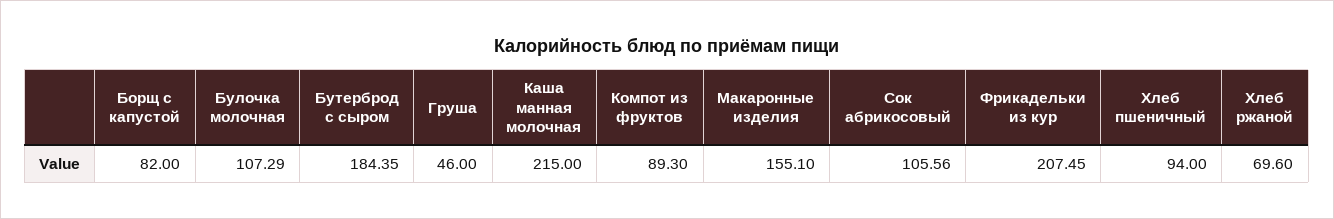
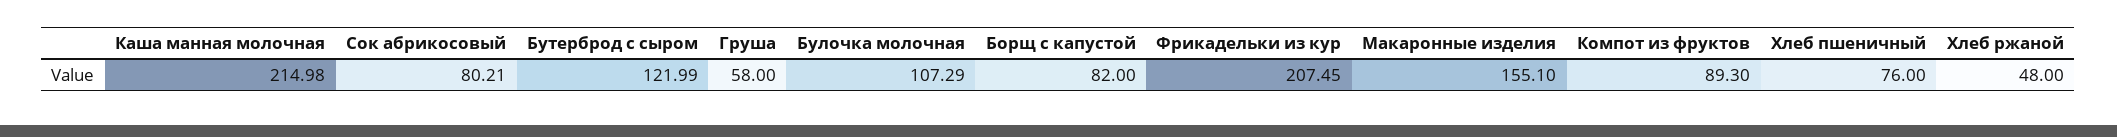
  {
    "Борщ с капустой": 82,
    "Булочка молочная": 107.29,
-   "Бутерброд с сыром": 184.35,
+   "Бутерброд с сыром": 121.99,
-   "Груша": 46,
+   "Груша": 58,
-   "Каша манная молочная": 215,
+   "Каша манная молочная": 214.98,
    "Компот из фруктов": 89.3,
    "Макаронные изделия": 155.1,
-   "Сок абрикосовый": 105.56,
+   "Сок абрикосовый": 80.21,
    "Фрикадельки из кур": 207.45,
-   "Хлеб пшеничный": 94,
+   "Хлеб пшеничный": 76,
-   "Хлеб ржаной": 69.6
+   "Хлеб ржаной": 48
  }

